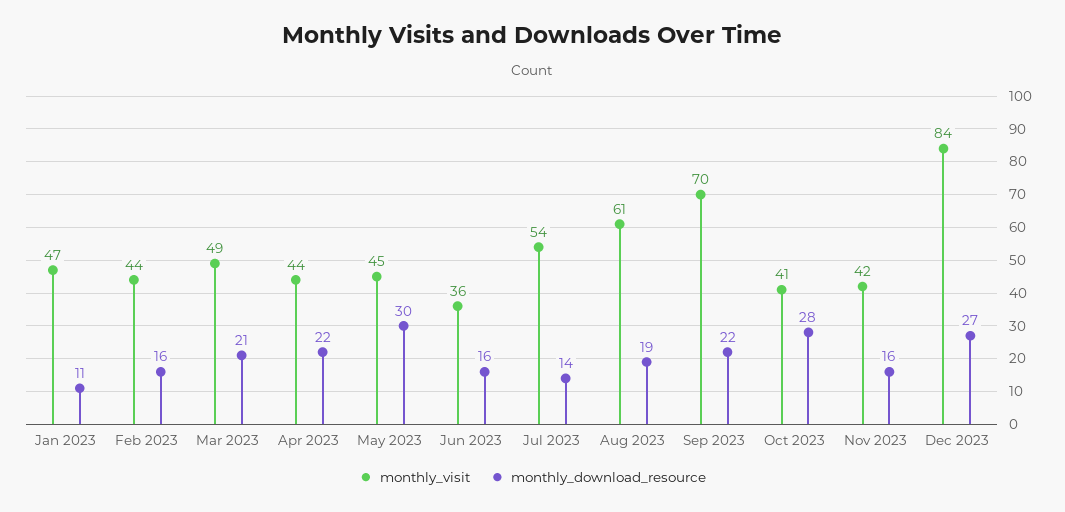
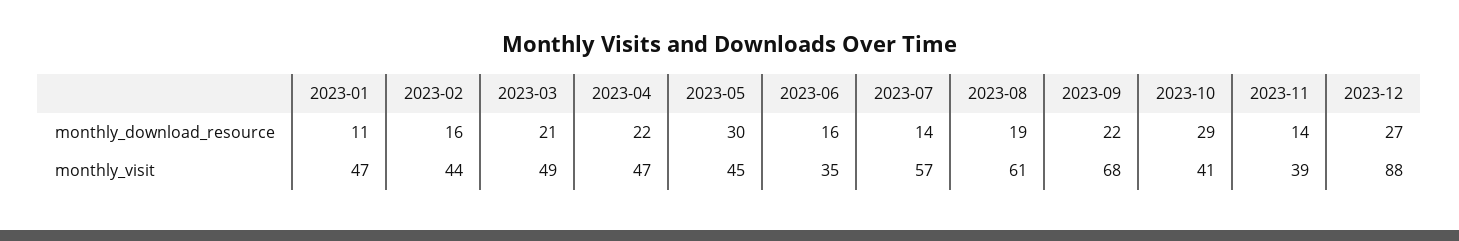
  {
    "monthly_visit": {
      "Jan 2023": 47,
      "Feb 2023": 44,
      "Mar 2023": 49,
-     "Apr 2023": 44,
+     "Apr 2023": 47,
      "May 2023": 45,
-     "Jun 2023": 36,
+     "Jun 2023": 35,
-     "Jul 2023": 54,
+     "Jul 2023": 57,
      "Aug 2023": 61,
-     "Sep 2023": 70,
+     "Sep 2023": 68,
      "Oct 2023": 41,
-     "Nov 2023": 42,
+     "Nov 2023": 39,
-     "Dec 2023": 84
+     "Dec 2023": 88
    },
    "monthly_download_resource": {
      "Jan 2023": 11,
      "Feb 2023": 16,
      "Mar 2023": 21,
      "Apr 2023": 22,
      "May 2023": 30,
      "Jun 2023": 16,
      "Jul 2023": 14,
      "Aug 2023": 19,
      "Sep 2023": 22,
-     "Oct 2023": 28,
+     "Oct 2023": 29,
-     "Nov 2023": 16,
+     "Nov 2023": 14,
      "Dec 2023": 27
    }
  }

